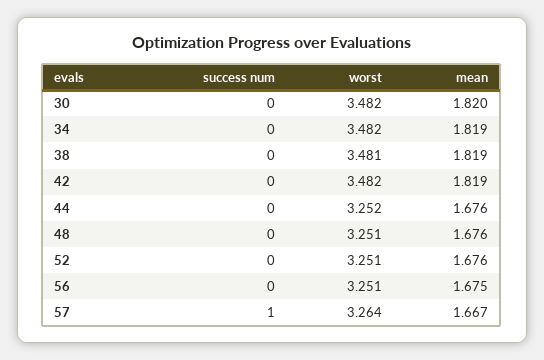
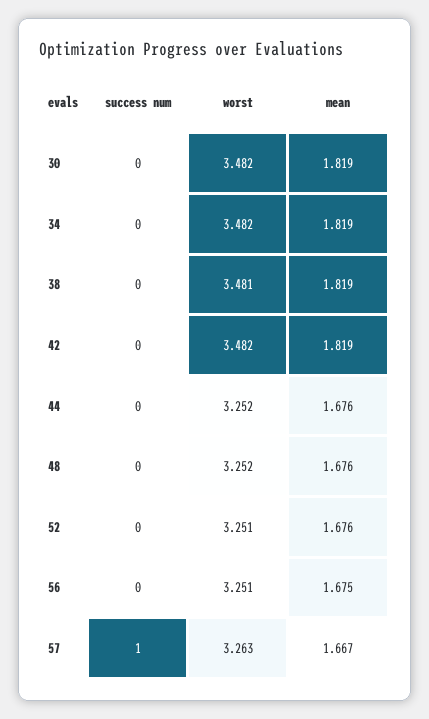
  {
    "success num": {
      "30": 0,
      "34": 0,
      "38": 0,
      "42": 0,
      "44": 0,
      "48": 0,
      "52": 0,
      "56": 0,
      "57": 1
    },
    "worst": {
      "30": 3.482,
      "34": 3.482,
      "38": 3.481,
      "42": 3.482,
      "44": 3.252,
-     "48": 3.251,
+     "48": 3.252,
      "52": 3.251,
      "56": 3.251,
-     "57": 3.264
+     "57": 3.263
    },
    "mean": {
-     "30": 1.82,
+     "30": 1.819,
      "34": 1.819,
      "38": 1.819,
      "42": 1.819,
      "44": 1.676,
      "48": 1.676,
      "52": 1.676,
      "56": 1.675,
      "57": 1.667
    }
  }

